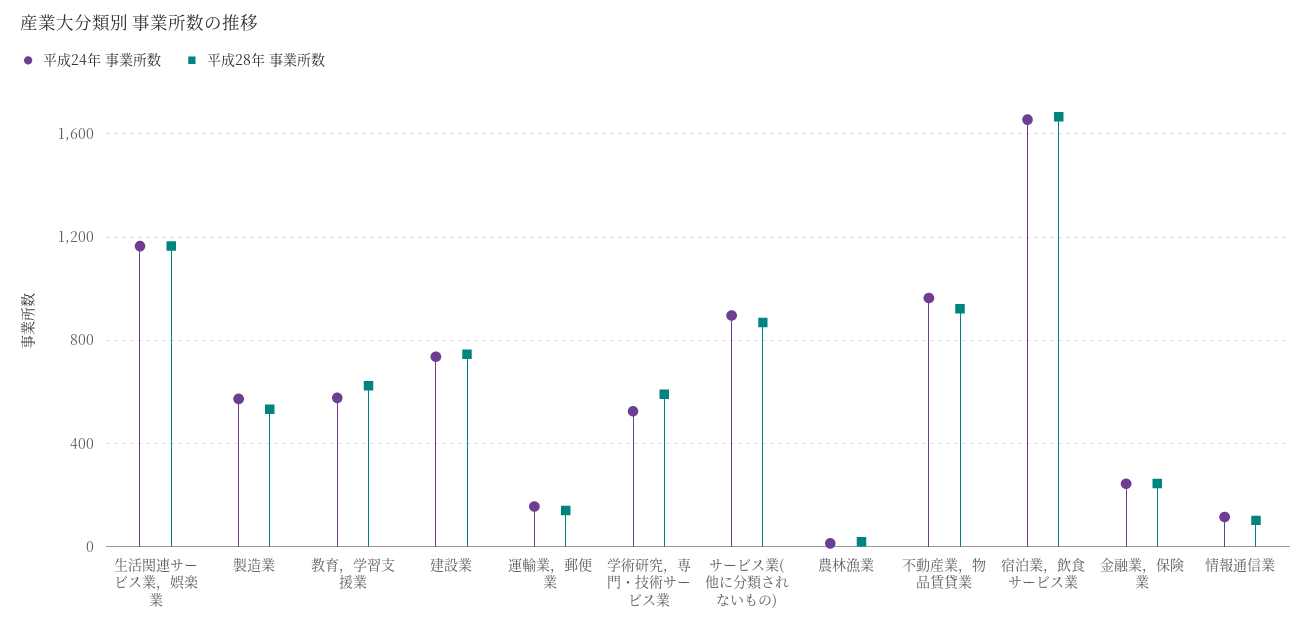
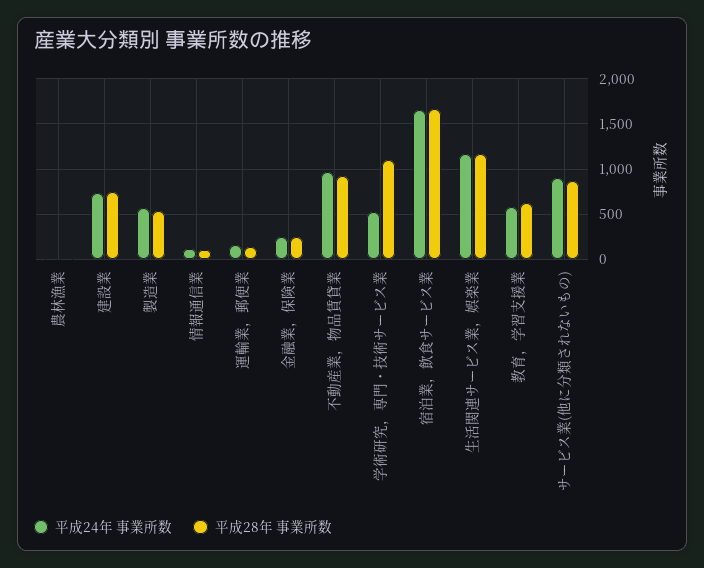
  {
    "平成24年 事業所数": {
      "生活関連サービス業，娯楽業": 1150,
      "製造業": 550,
      "教育，学習支援業": 600,
      "建設業": 750,
      "運輸業，郵便業": 150,
      "学術研究，専門・技術サービス業": 550,
      "サービス業(他に分類されないもの)": 900,
      "農林漁業": 0,
      "不動産業，物品賃貸業": 950,
      "宿泊業，飲食サービス業": 1650,
      "金融業，保険業": 250,
      "情報通信業": 100
    },
    "平成28年 事業所数": {
      "生活関連サービス業，娯楽業": 1150,
      "製造業": 550,
      "教育，学習支援業": 600,
      "建設業": 750,
      "運輸業，郵便業": 150,
-     "学術研究，専門・技術サービス業": 600,
+     "学術研究，専門・技術サービス業": 1100,
      "サービス業(他に分類されないもの)": 850,
      "農林漁業": 0,
      "不動産業，物品賃貸業": 900,
      "宿泊業，飲食サービス業": 1650,
      "金融業，保険業": 250,
      "情報通信業": 100
    }
  }

